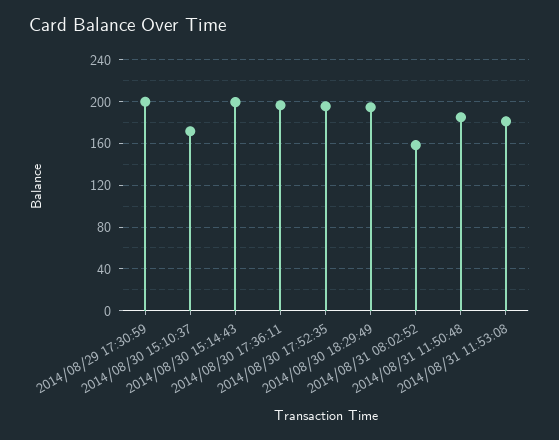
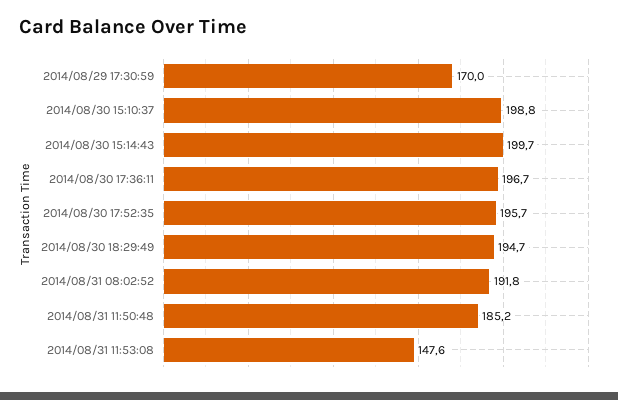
  {
-   "2014/08/29 17:30:59": 200,
+   "2014/08/29 17:30:59": 170,
-   "2014/08/30 15:10:37": 170,
+   "2014/08/30 15:10:37": 198.8,
    "2014/08/30 15:14:43": 199.7,
    "2014/08/30 17:36:11": 196.7,
    "2014/08/30 17:52:35": 195.7,
    "2014/08/30 18:29:49": 194.7,
-   "2014/08/31 08:02:52": 160,
+   "2014/08/31 08:02:52": 191.8,
    "2014/08/31 11:50:48": 185.2,
-   "2014/08/31 11:53:08": 180
+   "2014/08/31 11:53:08": 147.6
  }

